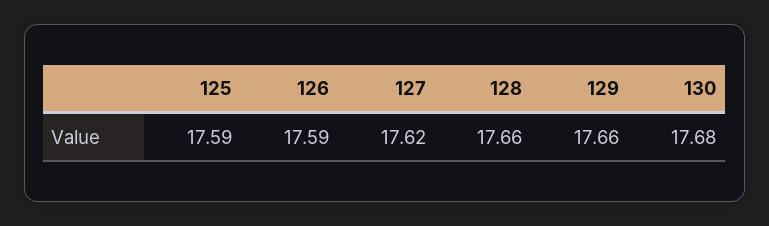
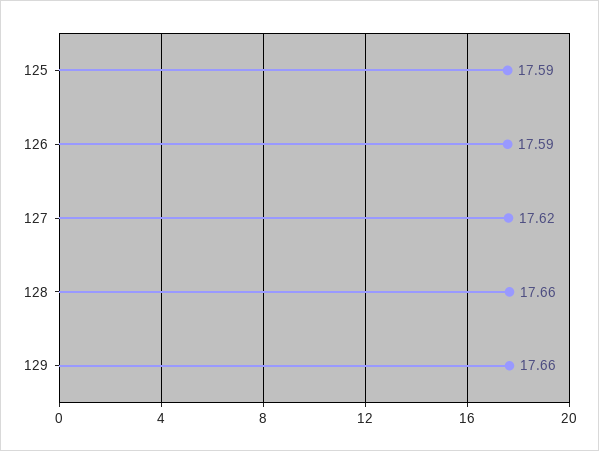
  {
    "125": 17.59,
    "126": 17.59,
    "127": 17.62,
    "128": 17.66,
-   "129": 17.66,
+   "129": 17.66
-   "130": 17.68
  }

